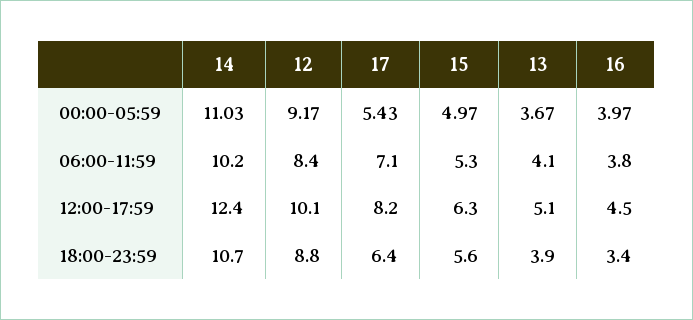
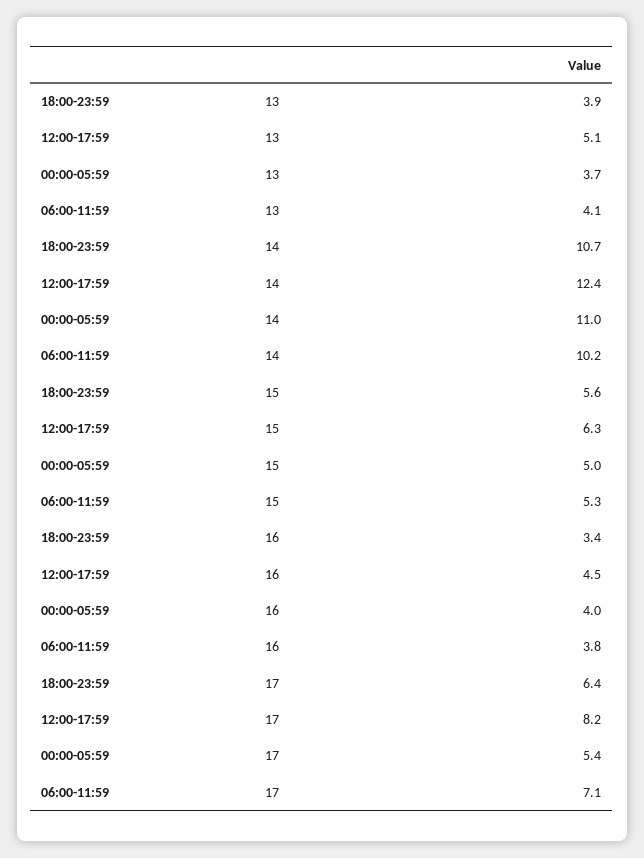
  {
    "14": {
      "00:00-05:59": 11.03,
      "06:00-11:59": 10.2,
      "12:00-17:59": 12.4,
      "18:00-23:59": 10.7
    },
-   "12": {
-     "00:00-05:59": 9.17,
-     "06:00-11:59": 8.4,
-     "12:00-17:59": 10.1,
-     "18:00-23:59": 8.8
-   },
    "17": {
      "00:00-05:59": 5.43,
      "06:00-11:59": 7.1,
      "12:00-17:59": 8.2,
      "18:00-23:59": 6.4
    },
    "15": {
      "00:00-05:59": 4.97,
      "06:00-11:59": 5.3,
      "12:00-17:59": 6.3,
      "18:00-23:59": 5.6
    },
    "13": {
      "00:00-05:59": 3.67,
      "06:00-11:59": 4.1,
      "12:00-17:59": 5.1,
      "18:00-23:59": 3.9
    },
    "16": {
      "00:00-05:59": 3.97,
      "06:00-11:59": 3.8,
      "12:00-17:59": 4.5,
      "18:00-23:59": 3.4
    }
  }

